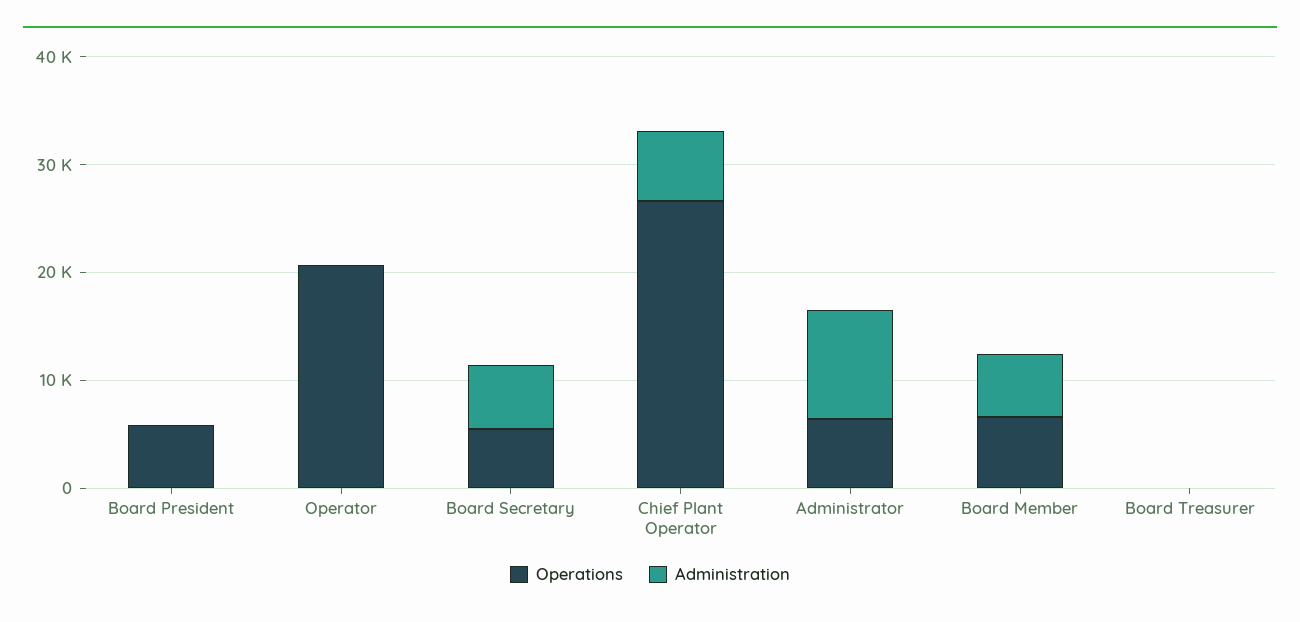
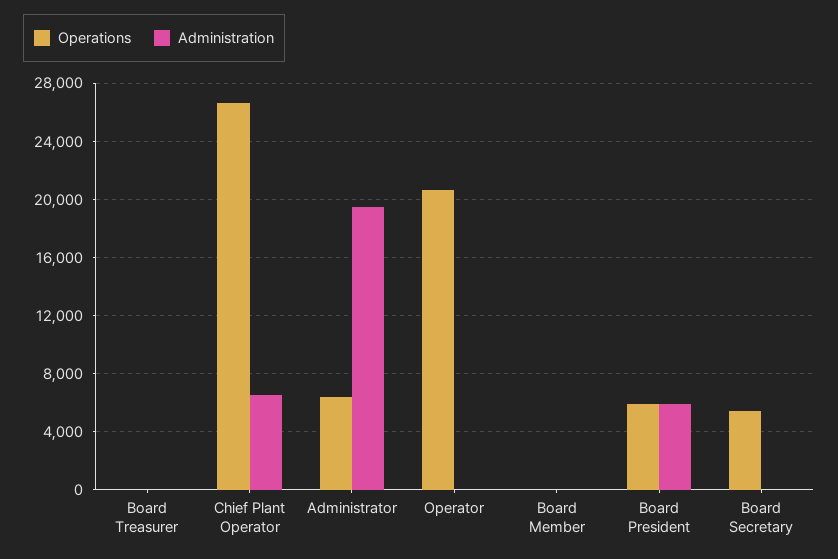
  {
    "Operations": {
      "Board President": 6000,
      "Operator": 20500,
      "Board Secretary": 5500,
      "Chief Plant Operator": 26500,
      "Administrator": 6500,
-     "Board Member": 6000,
+     "Board Member": 0,
      "Board Treasurer": 0
    },
    "Administration": {
-     "Board President": 0,
+     "Board President": 6000,
      "Operator": 0,
-     "Board Secretary": 6000,
+     "Board Secretary": 0,
      "Chief Plant Operator": 6500,
-     "Administrator": 10000,
+     "Administrator": 19500,
-     "Board Member": 6000,
+     "Board Member": 0,
      "Board Treasurer": 0
    }
  }

